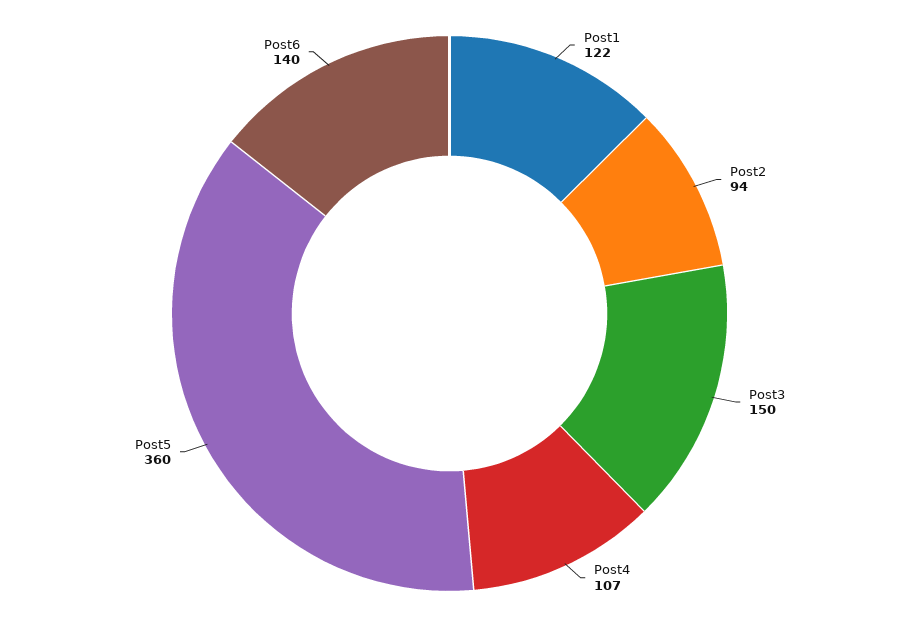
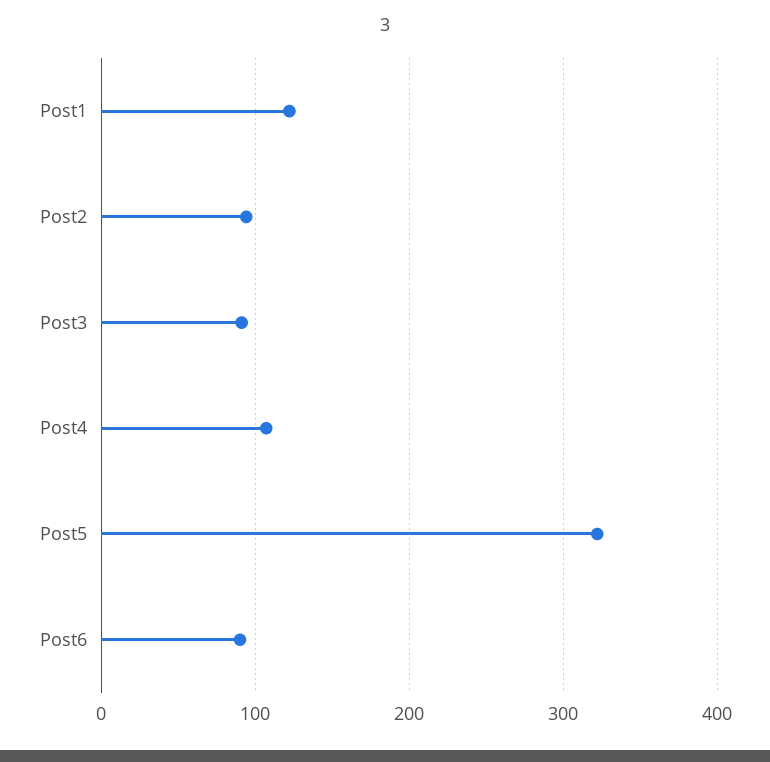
  {
    "Post1": 122,
    "Post2": 94,
-   "Post3": 150,
+   "Post3": 90,
    "Post4": 107,
-   "Post5": 360,
+   "Post5": 320,
-   "Post6": 140
+   "Post6": 90
  }

